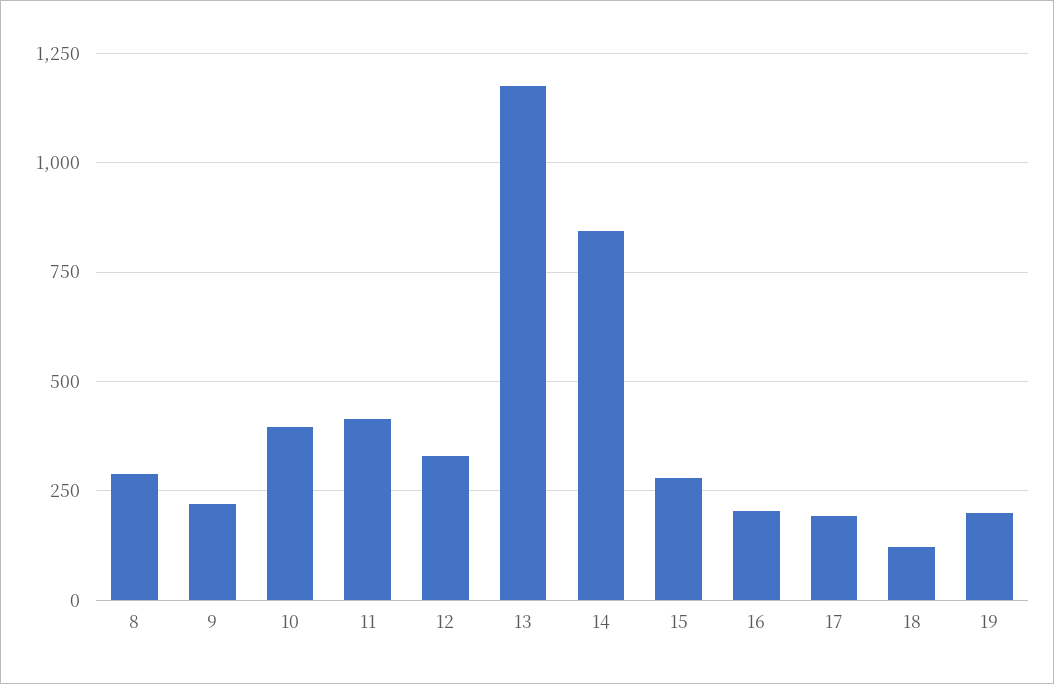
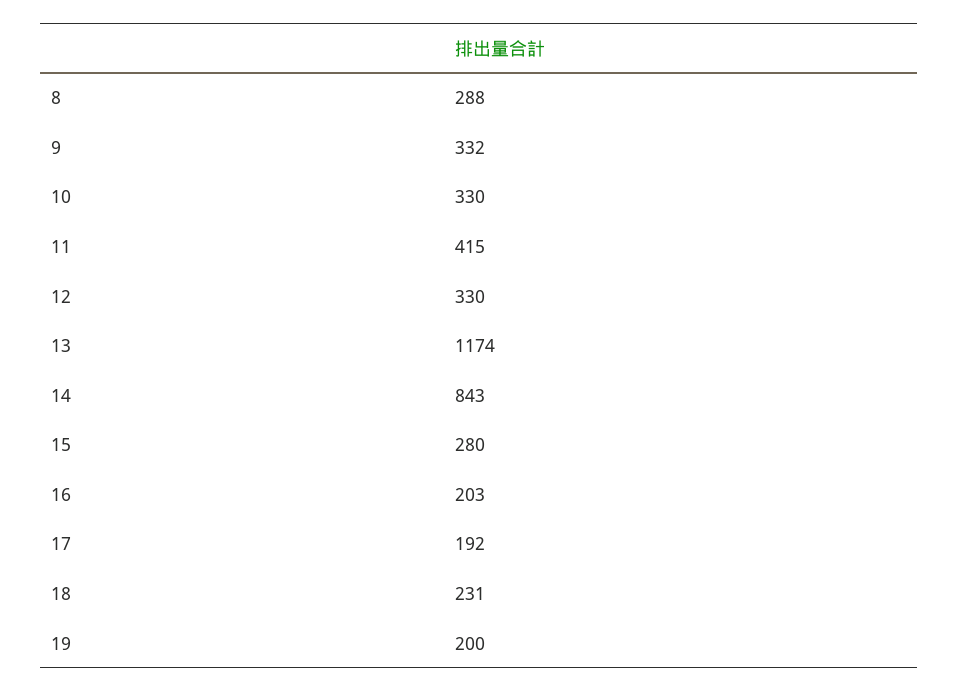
  {
    "8": 288,
-   "9": 225,
+   "9": 332,
-   "10": 400,
+   "10": 330,
    "11": 415,
    "12": 330,
    "13": 1174,
    "14": 843,
    "15": 280,
    "16": 203,
    "17": 192,
-   "18": 125,
+   "18": 231,
    "19": 200
  }

